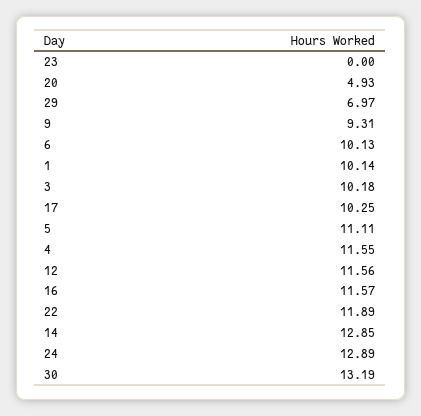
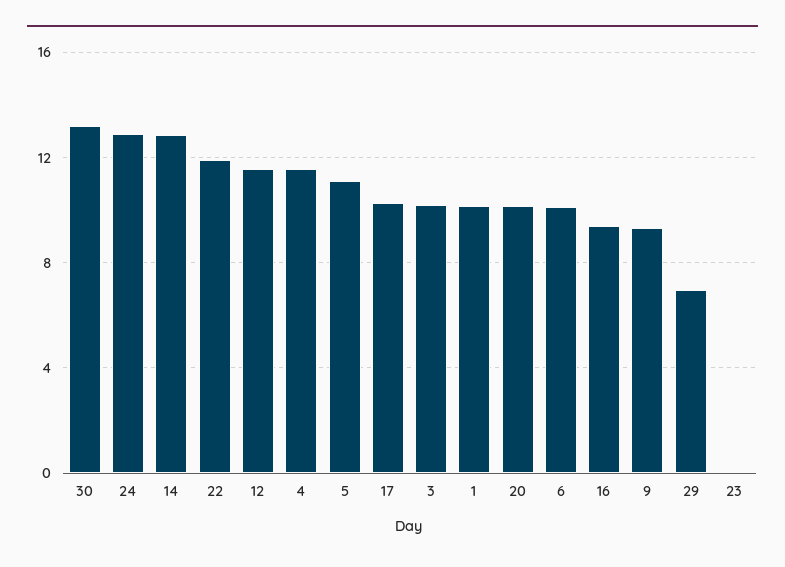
  {
    "23": 0,
-   "20": 4.93,
+   "20": 10,
    "29": 6.97,
    "9": 9.31,
    "6": 10.13,
    "1": 10.14,
    "3": 10.18,
    "17": 10.25,
    "5": 11.11,
    "4": 11.55,
    "12": 11.56,
-   "16": 11.57,
+   "16": 9.5,
    "22": 11.89,
    "14": 12.85,
    "24": 12.89,
    "30": 13.19
  }

